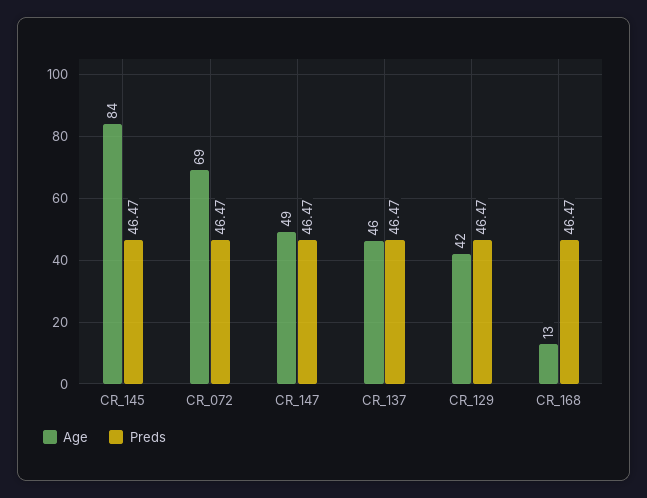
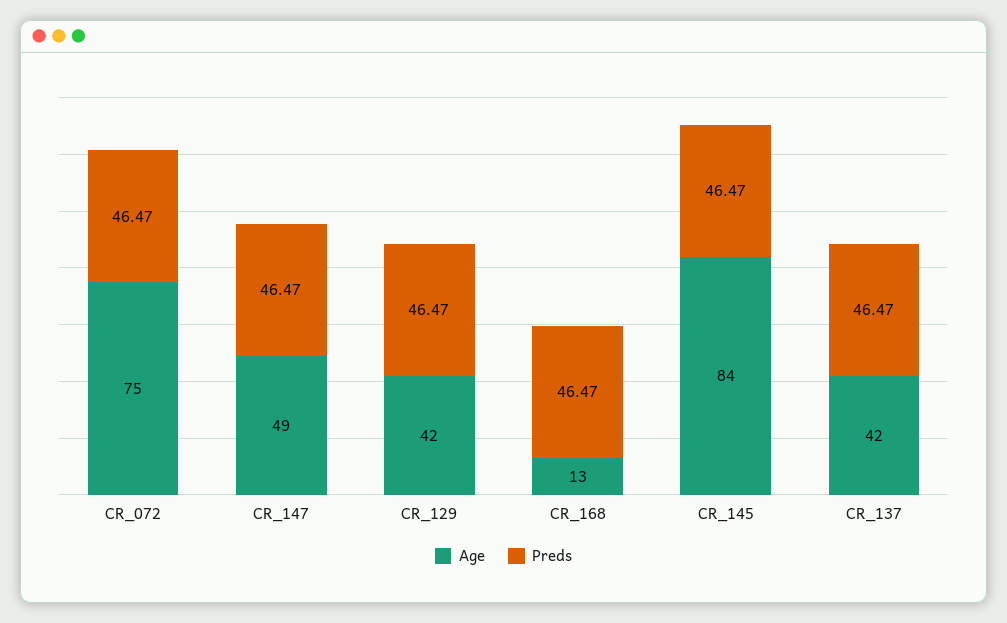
  {
    "Age": {
      "CR_145": 84,
-     "CR_072": 69,
+     "CR_072": 75,
      "CR_147": 49,
-     "CR_137": 46,
+     "CR_137": 42,
      "CR_129": 42,
      "CR_168": 13
    },
    "Preds": {
      "CR_145": 46.47,
      "CR_072": 46.47,
      "CR_147": 46.47,
      "CR_137": 46.47,
      "CR_129": 46.47,
      "CR_168": 46.47
    }
  }

